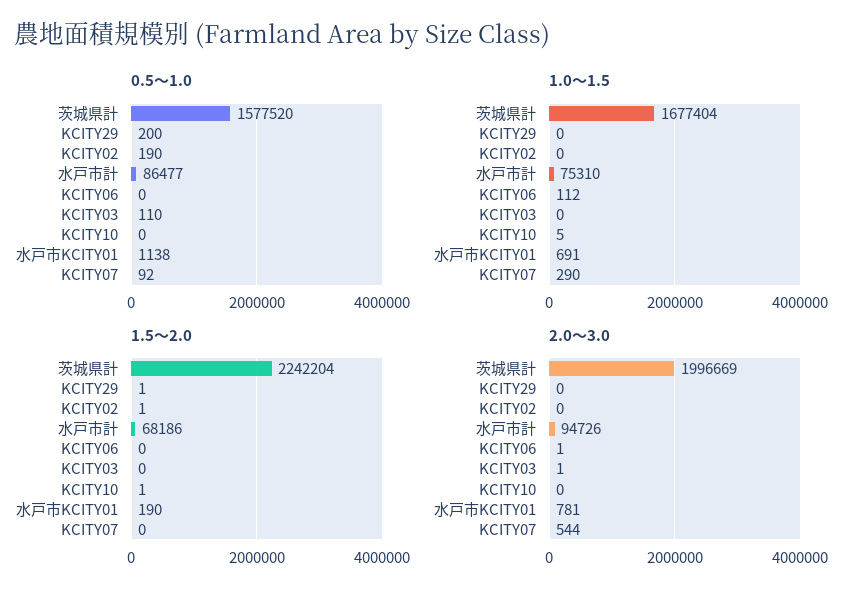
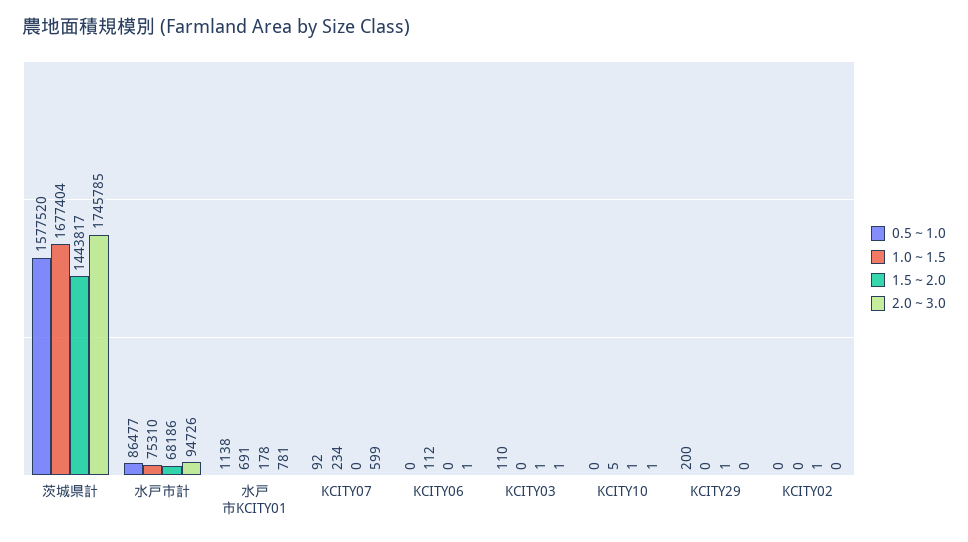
  {
    "0.5～1.0": {
      "茨城県計": 1577520,
      "KCITY29": 200,
-     "KCITY02": 190,
+     "KCITY02": 0,
      "水戸市計": 86477,
      "KCITY06": 0,
      "KCITY03": 110,
      "KCITY10": 0,
      "水戸市KCITY01": 1138,
      "KCITY07": 92
    },
    "1.0～1.5": {
      "茨城県計": 1677404,
      "KCITY29": 0,
      "KCITY02": 0,
      "水戸市計": 75310,
      "KCITY06": 112,
      "KCITY03": 0,
      "KCITY10": 5,
      "水戸市KCITY01": 691,
-     "KCITY07": 290
+     "KCITY07": 234
    },
    "1.5～2.0": {
-     "茨城県計": 2242204,
+     "茨城県計": 1443817,
      "KCITY29": 1,
      "KCITY02": 1,
      "水戸市計": 68186,
      "KCITY06": 0,
-     "KCITY03": 0,
+     "KCITY03": 1,
      "KCITY10": 1,
-     "水戸市KCITY01": 190,
+     "水戸市KCITY01": 178,
      "KCITY07": 0
    },
    "2.0～3.0": {
-     "茨城県計": 1996669,
+     "茨城県計": 1745785,
      "KCITY29": 0,
      "KCITY02": 0,
      "水戸市計": 94726,
      "KCITY06": 1,
      "KCITY03": 1,
-     "KCITY10": 0,
+     "KCITY10": 1,
      "水戸市KCITY01": 781,
-     "KCITY07": 544
+     "KCITY07": 599
    }
  }

